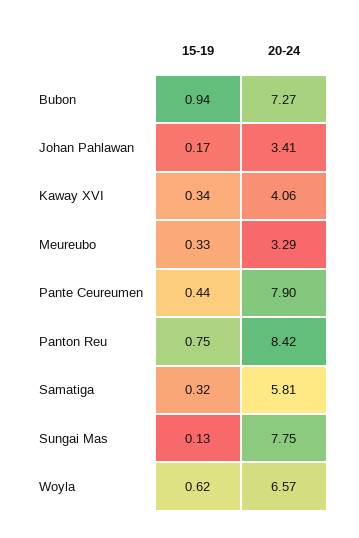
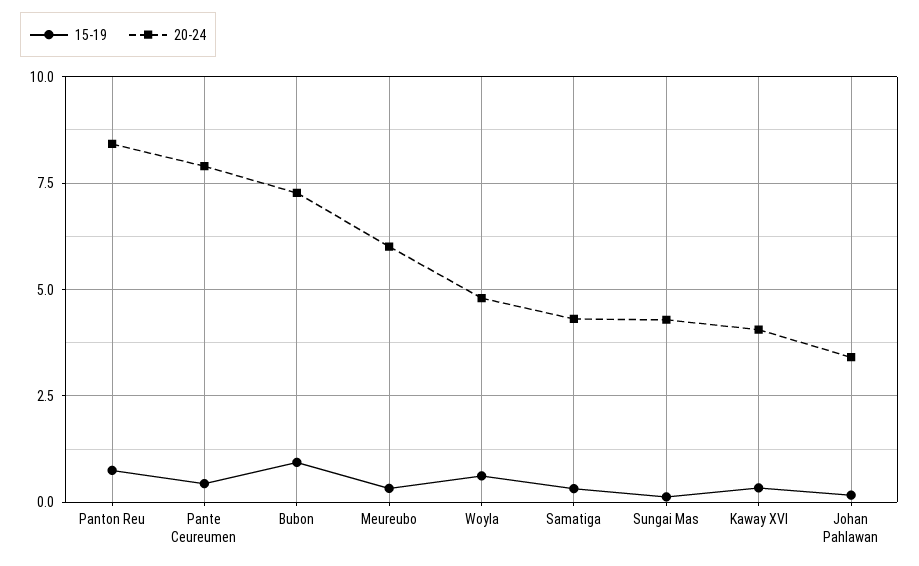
  {
    "15-19": {
      "Bubon": 0.94,
      "Johan Pahlawan": 0.17,
      "Kaway XVI": 0.34,
      "Meureubo": 0.33,
      "Pante Ceureumen": 0.44,
      "Panton Reu": 0.75,
      "Samatiga": 0.32,
      "Sungai Mas": 0.13,
      "Woyla": 0.62
    },
    "20-24": {
      "Bubon": 7.27,
      "Johan Pahlawan": 3.41,
      "Kaway XVI": 4.06,
-     "Meureubo": 3.29,
+     "Meureubo": 6,
      "Pante Ceureumen": 7.9,
      "Panton Reu": 8.42,
-     "Samatiga": 5.81,
+     "Samatiga": 4.25,
-     "Sungai Mas": 7.75,
+     "Sungai Mas": 4.25,
-     "Woyla": 6.57
+     "Woyla": 4.75
    }
  }

